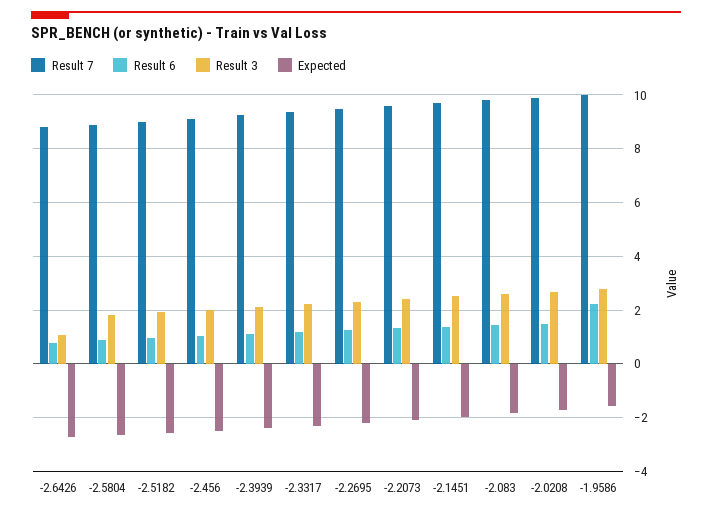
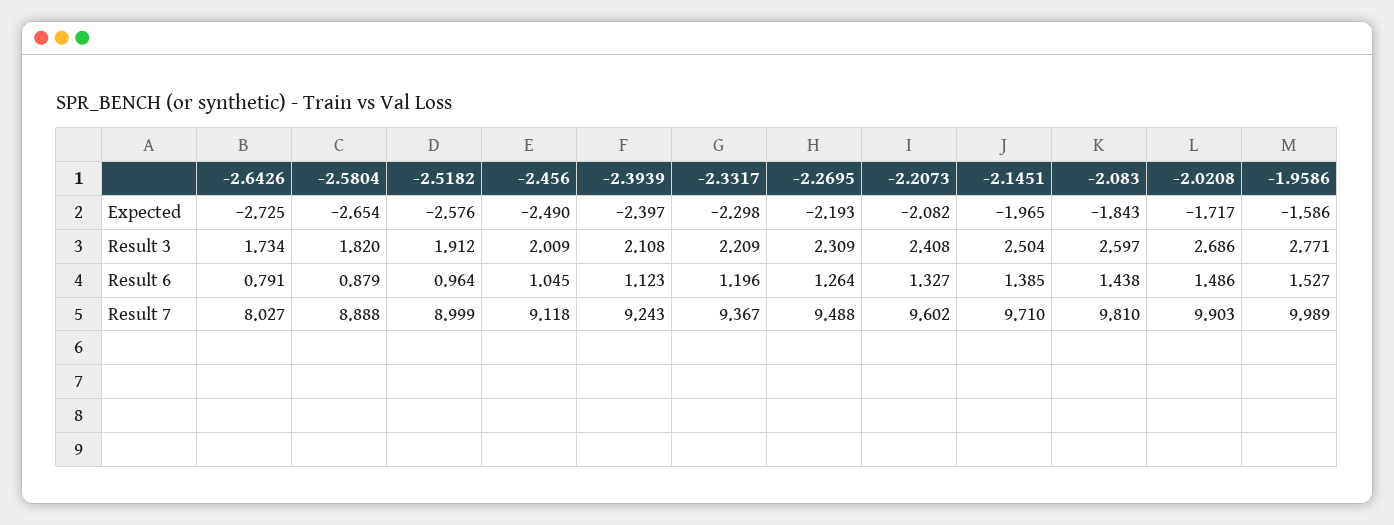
  {
    "Result 7": {
-     "-2.6426": 8.75,
+     "-2.6426": 8.027,
      "-2.5804": 8.888,
      "-2.5182": 8.999,
      "-2.456": 9.118,
      "-2.3939": 9.243,
      "-2.3317": 9.367,
      "-2.2695": 9.488,
      "-2.2073": 9.602,
      "-2.1451": 9.71,
      "-2.083": 9.81,
      "-2.0208": 9.903,
      "-1.9586": 9.989
    },
    "Result 6": {
      "-2.6426": 0.791,
      "-2.5804": 0.879,
      "-2.5182": 0.964,
      "-2.456": 1.045,
      "-2.3939": 1.123,
      "-2.3317": 1.196,
      "-2.2695": 1.264,
      "-2.2073": 1.327,
      "-2.1451": 1.385,
      "-2.083": 1.438,
      "-2.0208": 1.486,
-     "-1.9586": 2.25
+     "-1.9586": 1.527
    },
    "Result 3": {
-     "-2.6426": 1,
+     "-2.6426": 1.734,
      "-2.5804": 1.82,
      "-2.5182": 1.912,
      "-2.456": 2.009,
      "-2.3939": 2.108,
      "-2.3317": 2.209,
      "-2.2695": 2.309,
      "-2.2073": 2.408,
      "-2.1451": 2.504,
      "-2.083": 2.597,
      "-2.0208": 2.686,
      "-1.9586": 2.771
    },
    "Expected": {
      "-2.6426": -2.725,
      "-2.5804": -2.654,
      "-2.5182": -2.576,
      "-2.456": -2.49,
      "-2.3939": -2.397,
      "-2.3317": -2.298,
      "-2.2695": -2.193,
      "-2.2073": -2.082,
      "-2.1451": -1.965,
      "-2.083": -1.843,
      "-2.0208": -1.717,
      "-1.9586": -1.586
    }
  }

